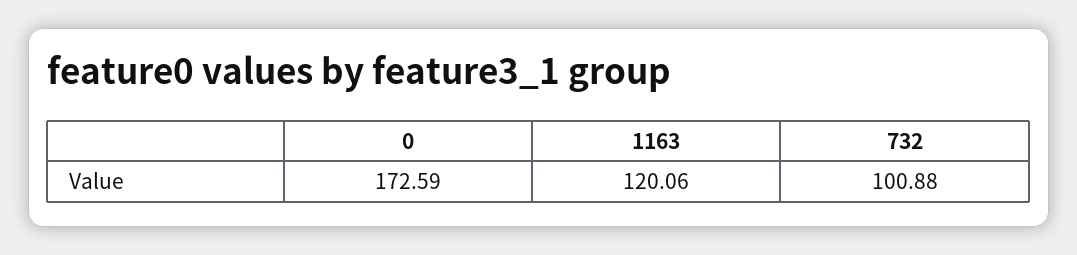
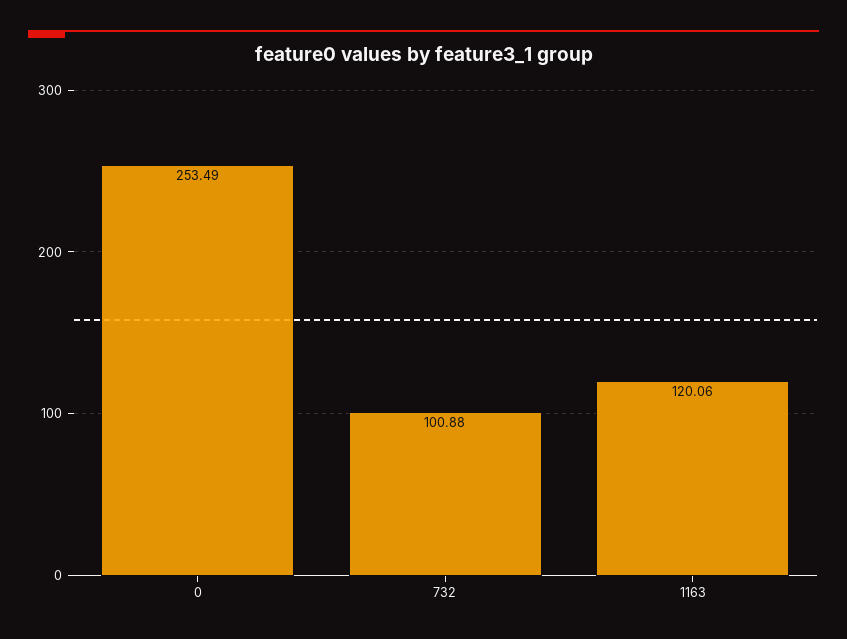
  {
-   "0": 172.59,
+   "0": 253.49,
    "1163": 120.06,
    "732": 100.88
  }

